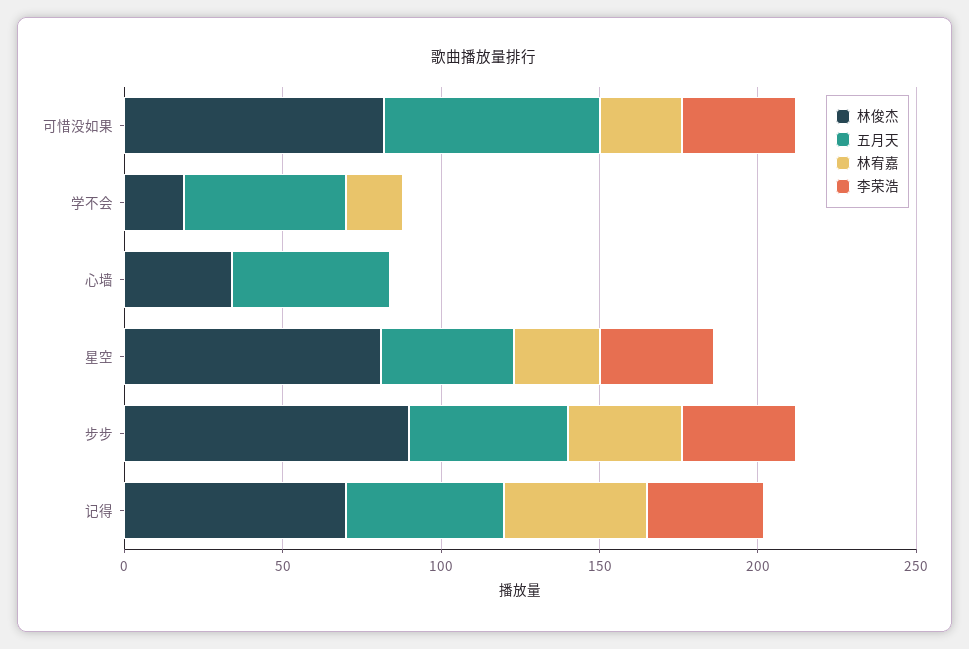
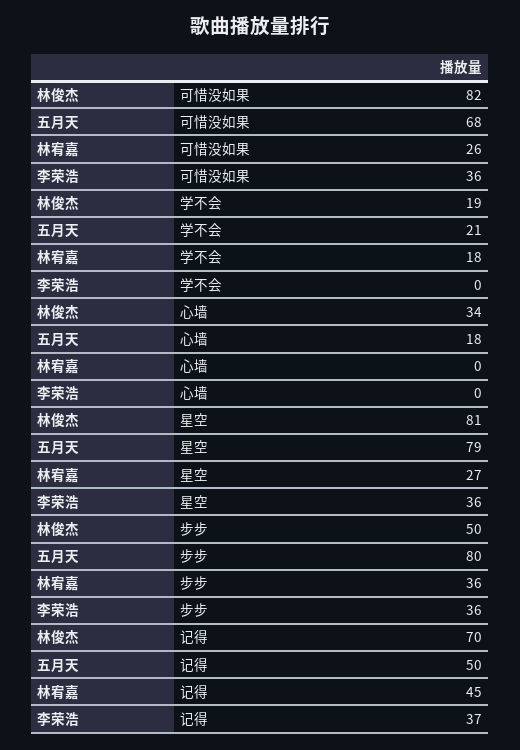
  {
    "林俊杰": {
      "可惜没如果": 82,
      "学不会": 19,
      "心墙": 34,
      "星空": 81,
-     "步步": 90,
+     "步步": 50,
      "记得": 70
    },
    "五月天": {
      "可惜没如果": 68,
-     "学不会": 50,
+     "学不会": 21,
-     "心墙": 50,
+     "心墙": 18,
-     "星空": 40,
+     "星空": 79,
-     "步步": 50,
+     "步步": 80,
      "记得": 50
    },
    "林宥嘉": {
      "可惜没如果": 26,
      "学不会": 18,
      "心墙": 0,
      "星空": 27,
      "步步": 36,
      "记得": 45
    },
    "李荣浩": {
      "可惜没如果": 36,
      "学不会": 0,
      "心墙": 0,
      "星空": 36,
      "步步": 36,
      "记得": 37
    }
  }

